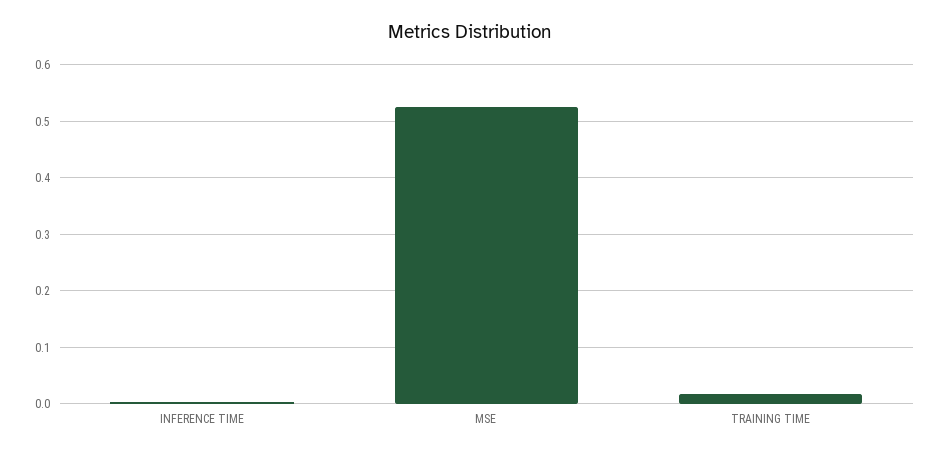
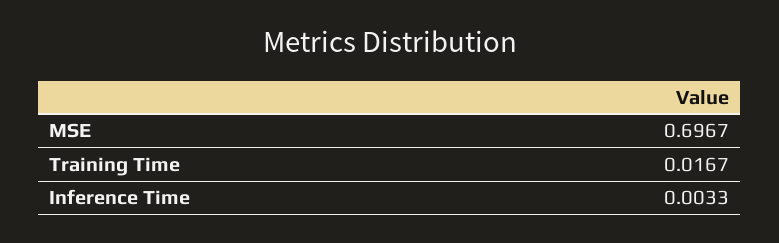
  {
    "INFERENCE TIME": 0.0033,
-   "MSE": 0.52,
+   "MSE": 0.6967,
    "TRAINING TIME": 0.0167
  }

